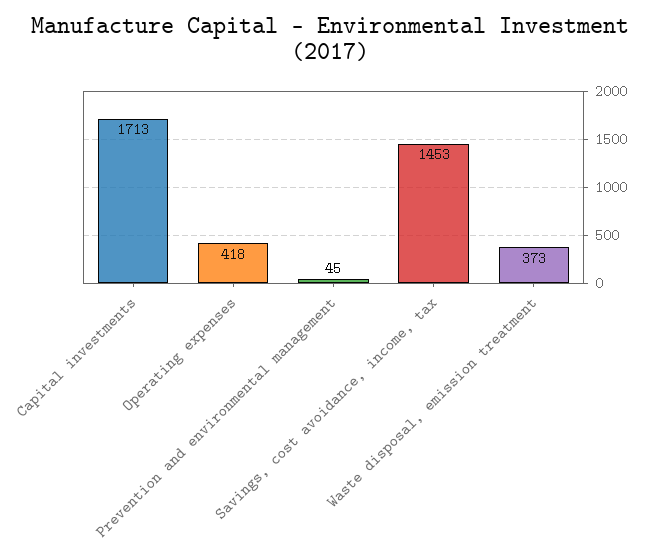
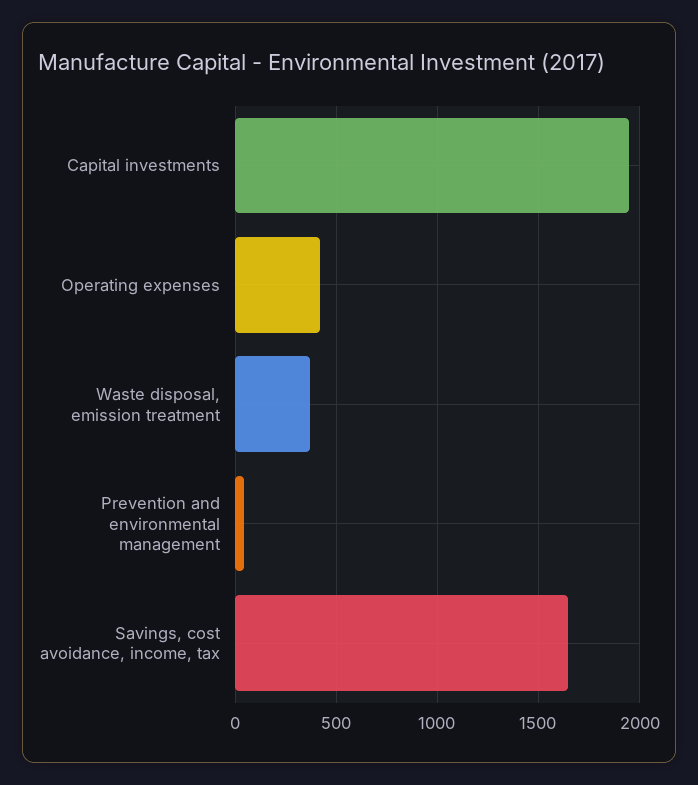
  {
-   "Capital investments": 1713,
+   "Capital investments": 1950,
    "Operating expenses": 418,
    "Prevention and environmental management": 45,
-   "Savings, cost avoidance, income, tax": 1453,
+   "Savings, cost avoidance, income, tax": 1650,
    "Waste disposal, emission treatment": 373
  }

